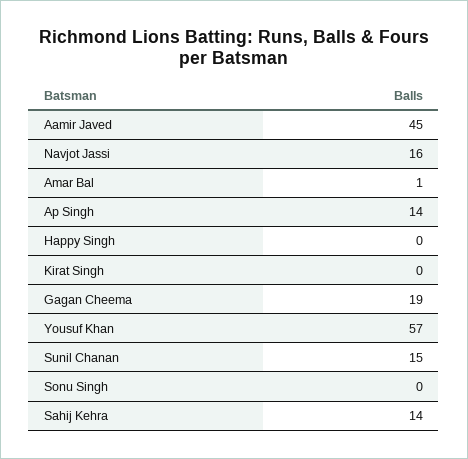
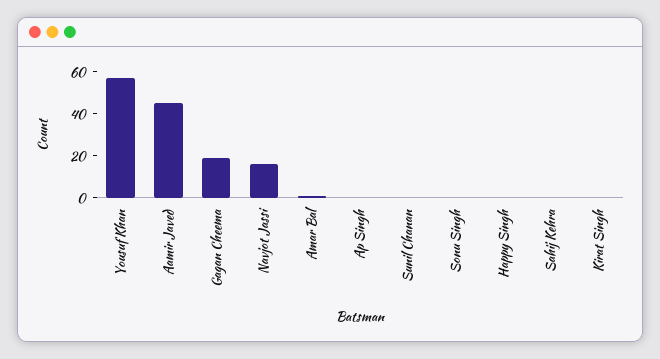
  {
    "Aamir Javed": 45,
    "Navjot Jassi": 16,
    "Amar Bal": 1,
-   "Ap Singh": 14,
+   "Ap Singh": 0,
    "Happy Singh": 0,
    "Kirat Singh": 0,
    "Gagan Cheema": 19,
    "Yousuf Khan": 57,
-   "Sunil Chanan": 15,
+   "Sunil Chanan": 0,
    "Sonu Singh": 0,
-   "Sahij Kehra": 14
+   "Sahij Kehra": 0
  }

